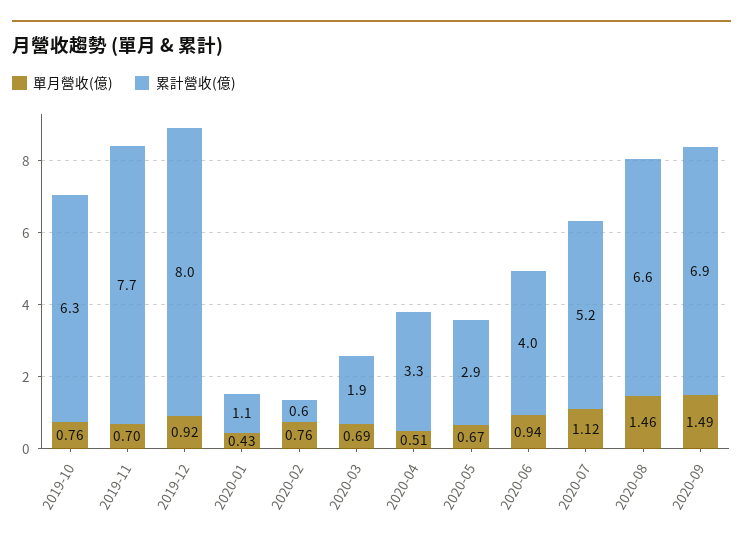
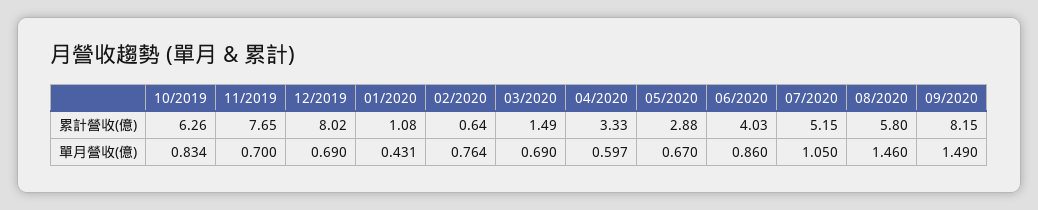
  {
    "單月營收(億)": {
-     "2019-10": 0.76,
+     "2019-10": 0.834,
      "2019-11": 0.7,
-     "2019-12": 0.92,
+     "2019-12": 0.69,
      "2020-01": 0.431,
      "2020-02": 0.764,
      "2020-03": 0.69,
-     "2020-04": 0.51,
+     "2020-04": 0.597,
      "2020-05": 0.67,
-     "2020-06": 0.94,
+     "2020-06": 0.86,
-     "2020-07": 1.12,
+     "2020-07": 1.05,
      "2020-08": 1.46,
      "2020-09": 1.49
    },
    "累計營收(億)": {
      "2019-10": 6.26,
      "2019-11": 7.65,
      "2019-12": 8.02,
      "2020-01": 1.08,
      "2020-02": 0.64,
-     "2020-03": 1.9,
+     "2020-03": 1.49,
      "2020-04": 3.33,
      "2020-05": 2.88,
      "2020-06": 4.03,
      "2020-07": 5.15,
-     "2020-08": 6.6,
+     "2020-08": 5.8,
-     "2020-09": 6.9
+     "2020-09": 8.15
    }
  }

